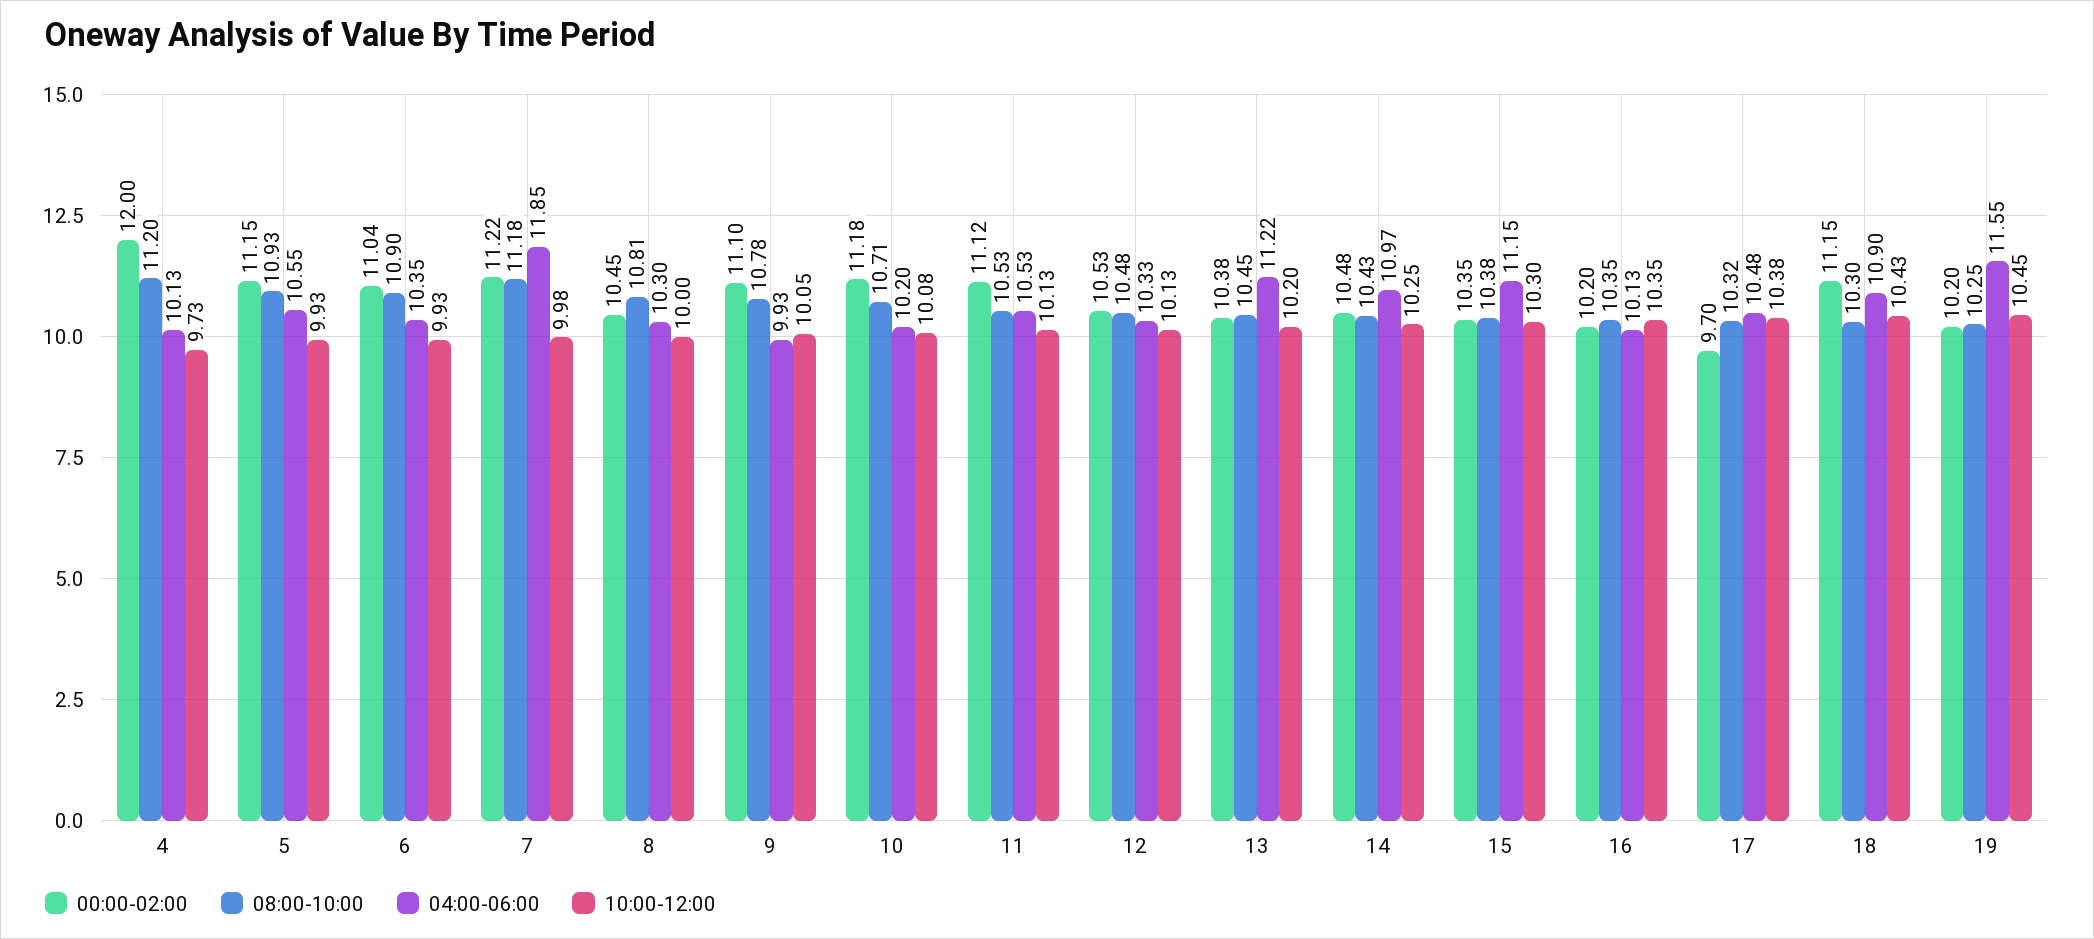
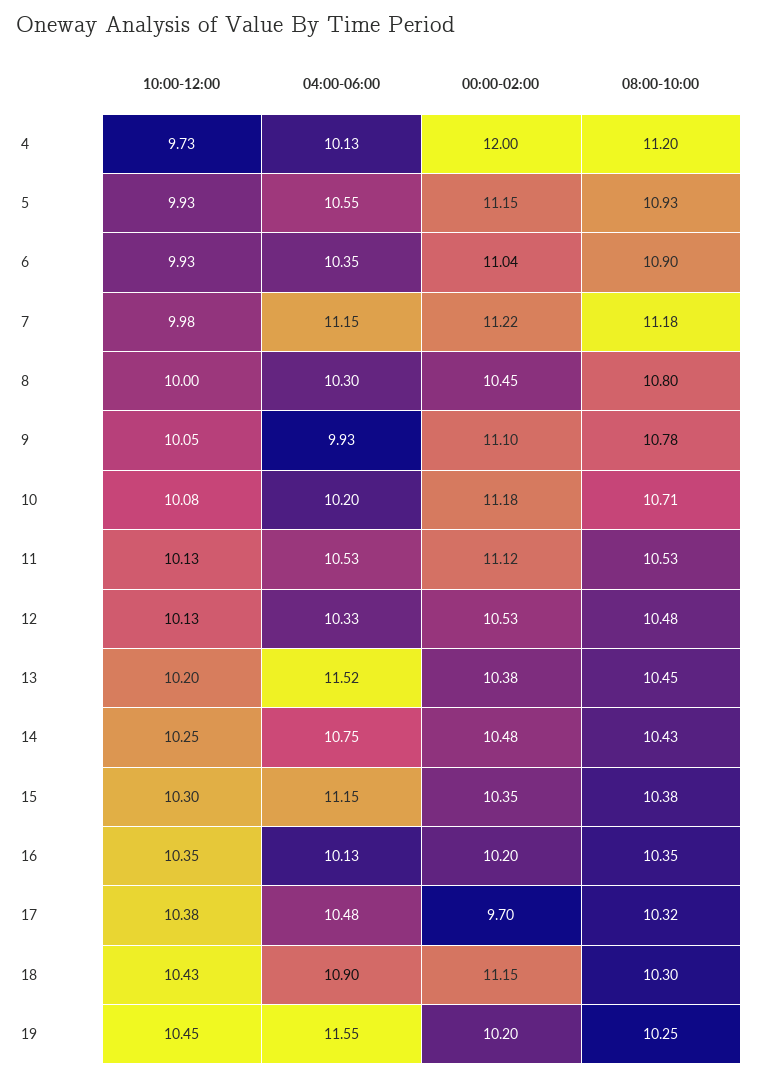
  {
    "00:00-02:00": {
      "4": 12,
      "5": 11.15,
      "6": 11.04,
      "7": 11.22,
      "8": 10.45,
      "9": 11.1,
      "10": 11.18,
      "11": 11.12,
      "12": 10.53,
      "13": 10.38,
      "14": 10.48,
      "15": 10.35,
      "16": 10.2,
      "17": 9.7,
      "18": 11.15,
      "19": 10.2
    },
    "08:00-10:00": {
      "4": 11.2,
      "5": 10.93,
      "6": 10.9,
      "7": 11.18,
-     "8": 10.81,
+     "8": 10.8,
      "9": 10.78,
      "10": 10.71,
      "11": 10.53,
      "12": 10.48,
      "13": 10.45,
      "14": 10.43,
      "15": 10.38,
      "16": 10.35,
      "17": 10.32,
      "18": 10.3,
      "19": 10.25
    },
    "04:00-06:00": {
      "4": 10.13,
      "5": 10.55,
      "6": 10.35,
-     "7": 11.85,
+     "7": 11.15,
      "8": 10.3,
      "9": 9.93,
      "10": 10.2,
      "11": 10.53,
      "12": 10.33,
-     "13": 11.22,
+     "13": 11.52,
-     "14": 10.97,
+     "14": 10.75,
      "15": 11.15,
      "16": 10.13,
      "17": 10.48,
      "18": 10.9,
      "19": 11.55
    },
    "10:00-12:00": {
      "4": 9.73,
      "5": 9.93,
      "6": 9.93,
      "7": 9.98,
      "8": 10,
      "9": 10.05,
      "10": 10.08,
      "11": 10.13,
      "12": 10.13,
      "13": 10.2,
      "14": 10.25,
      "15": 10.3,
      "16": 10.35,
      "17": 10.38,
      "18": 10.43,
      "19": 10.45
    }
  }

